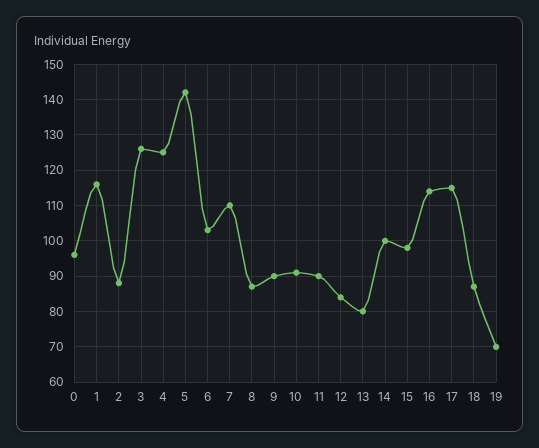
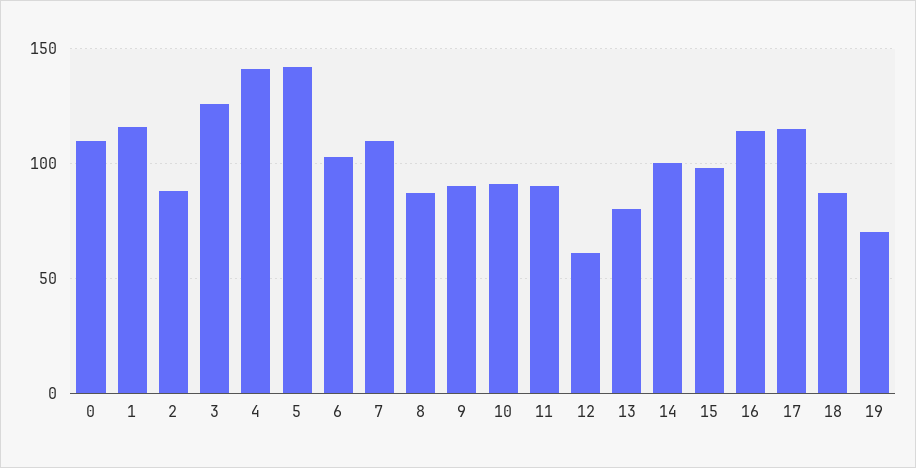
  {
-   "0": 95,
+   "0": 110,
    "1": 115,
    "2": 90,
    "3": 125,
-   "4": 125,
+   "4": 140,
    "5": 140,
    "6": 105,
    "7": 110,
    "8": 85,
    "9": 90,
    "10": 90,
    "11": 90,
-   "12": 85,
+   "12": 60,
    "13": 80,
    "14": 100,
    "15": 100,
    "16": 115,
    "17": 115,
    "18": 85,
    "19": 70
  }

